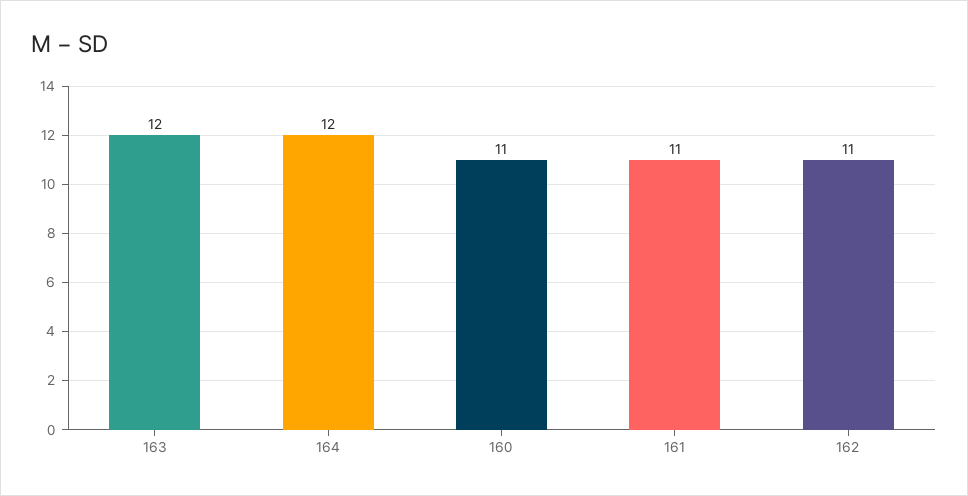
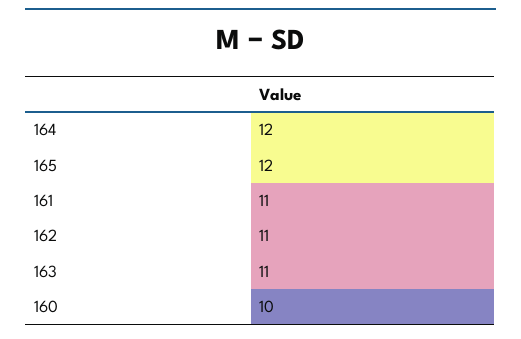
  {
-   "163": 12,
+   "163": 11,
    "164": 12,
-   "160": 11,
+   "160": 10,
    "161": 11,
-   "162": 11
+   "162": 11,
+   "165": 12
  }

